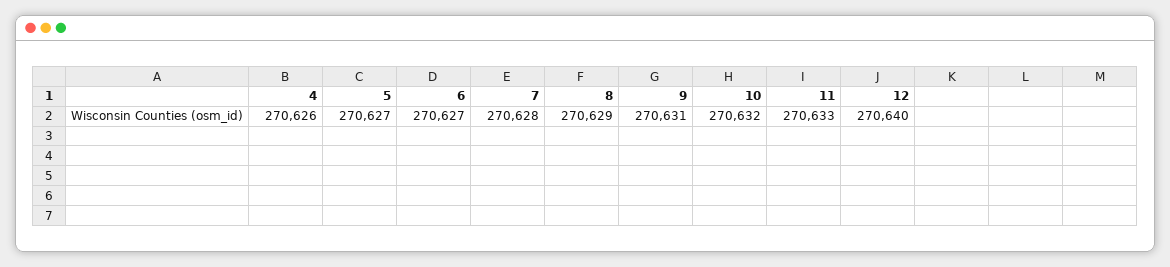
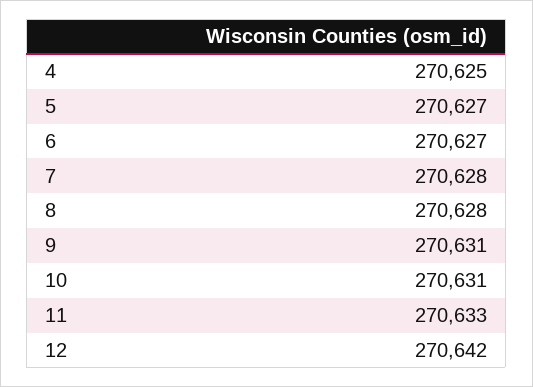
  {
-   "4": 270626,
+   "4": 270625,
    "5": 270627,
    "6": 270627,
    "7": 270628,
-   "8": 270629,
+   "8": 270628,
    "9": 270631,
-   "10": 270632,
+   "10": 270631,
    "11": 270633,
-   "12": 270640
+   "12": 270642
  }

